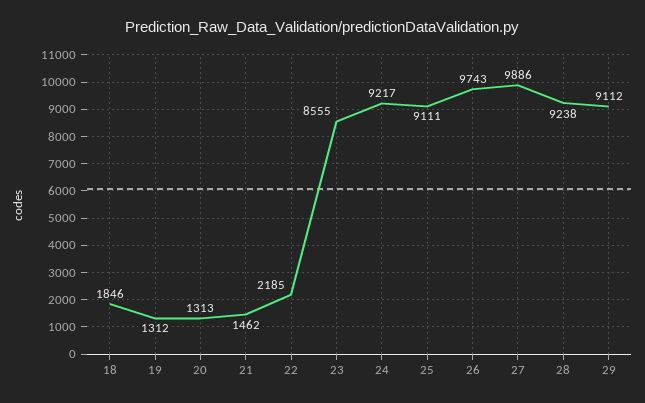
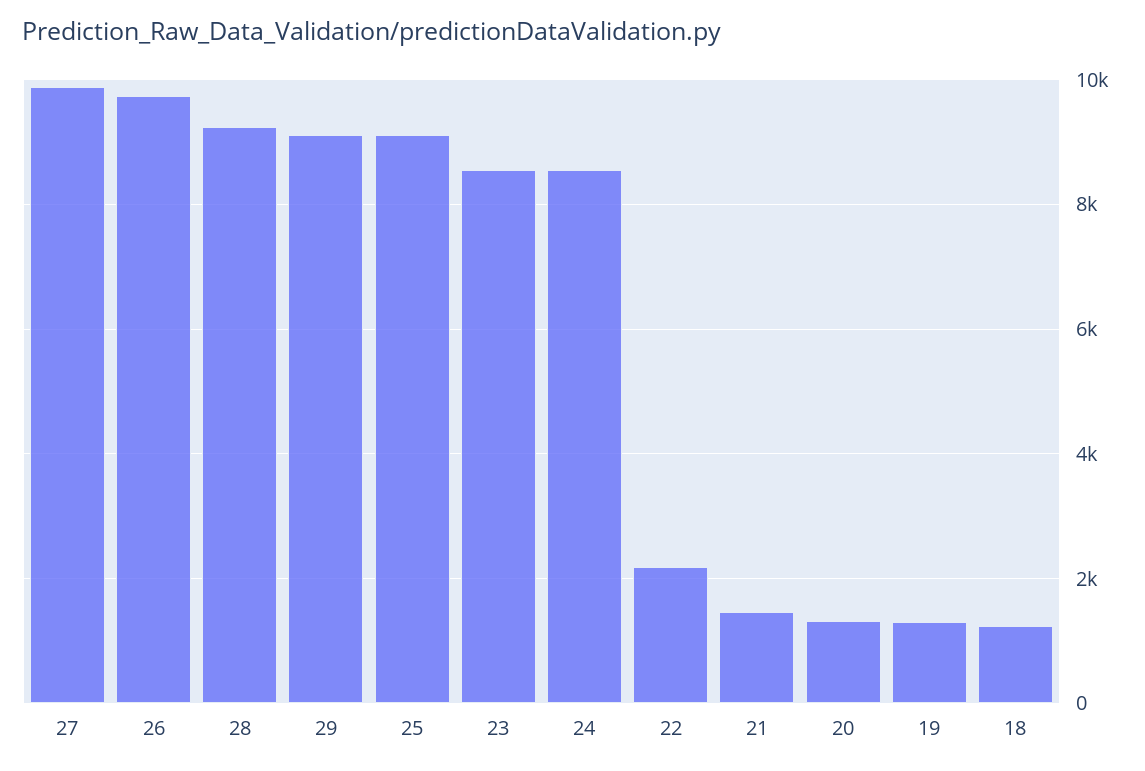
  {
-   "18": 1846,
+   "18": 1200,
    "19": 1312,
    "20": 1313,
    "21": 1462,
    "22": 2185,
    "23": 8555,
-   "24": 9217,
+   "24": 8600,
    "25": 9111,
    "26": 9743,
    "27": 9886,
    "28": 9238,
    "29": 9112
  }

